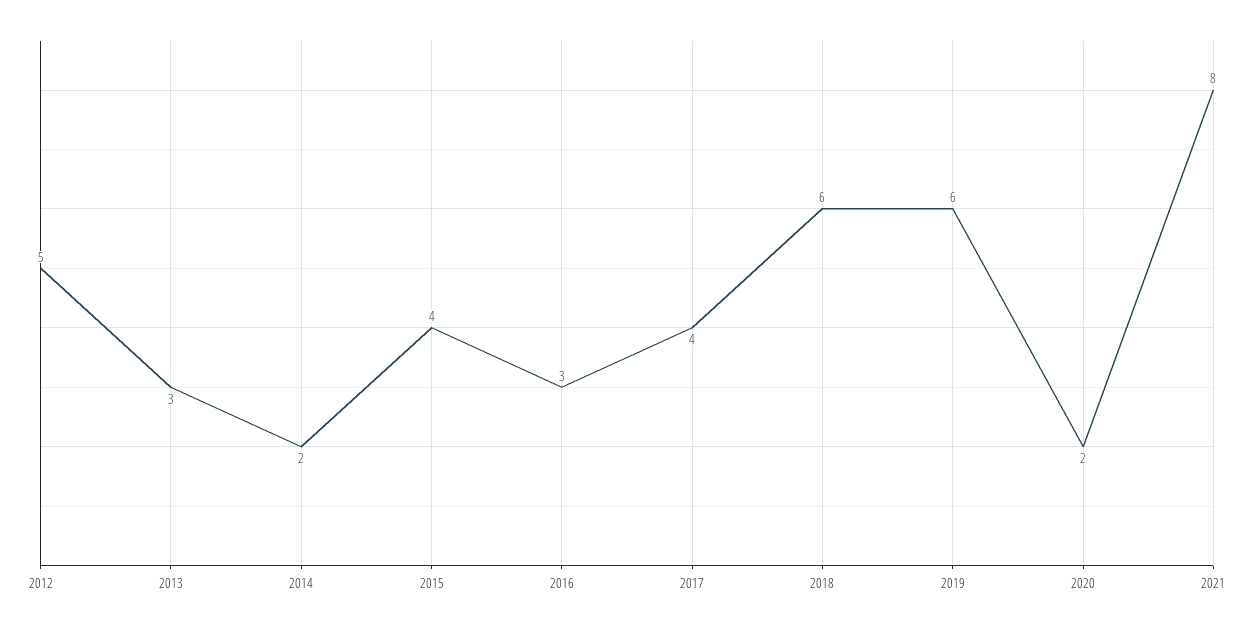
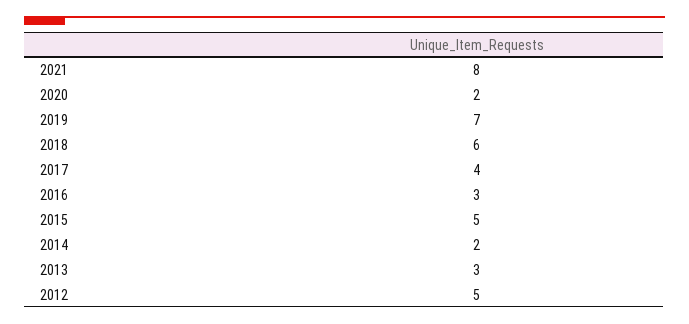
  {
    "2012": 5,
    "2013": 3,
    "2014": 2,
-   "2015": 4,
+   "2015": 5,
    "2016": 3,
    "2017": 4,
    "2018": 6,
-   "2019": 6,
+   "2019": 7,
    "2020": 2,
    "2021": 8
  }

